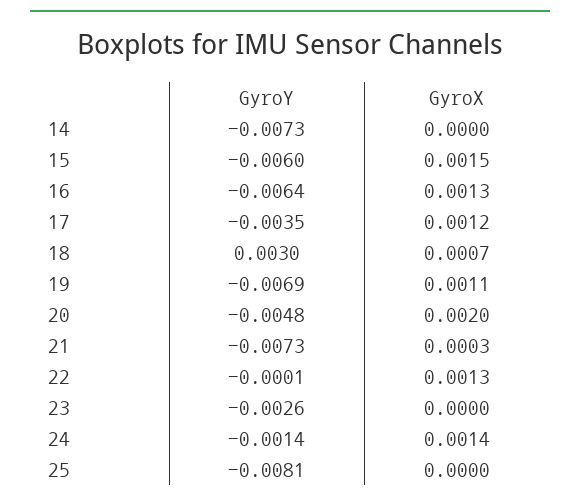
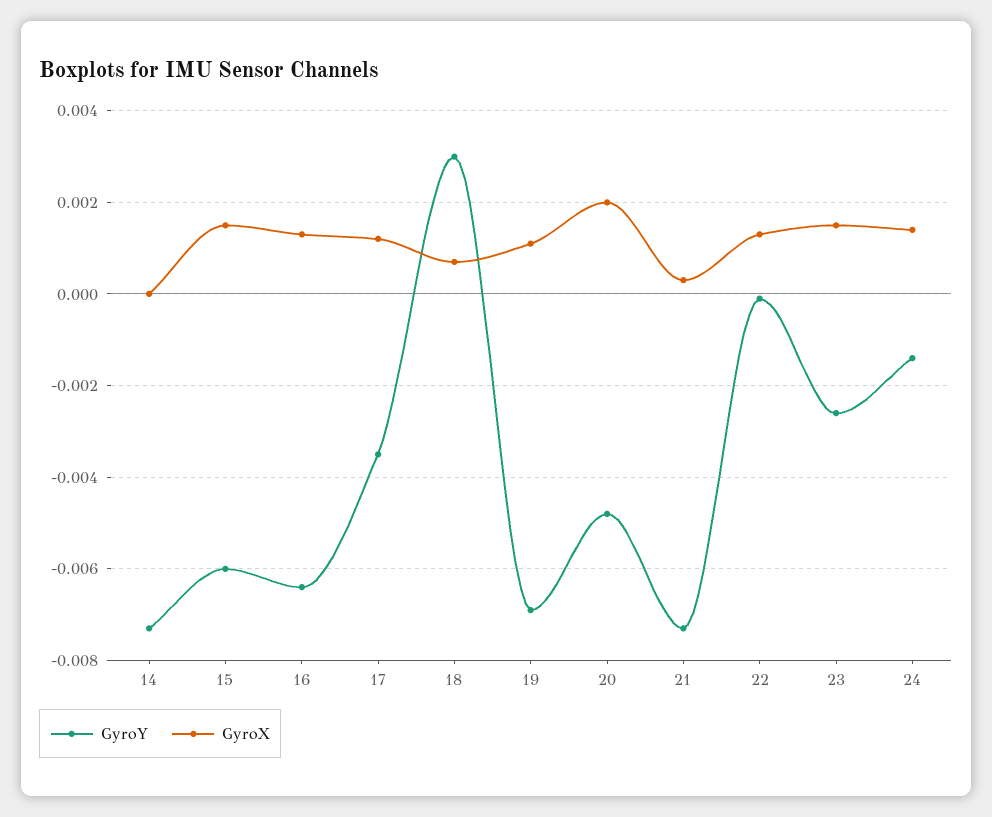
  {
    "GyroY": {
      "14": -0.0073,
      "15": -0.006,
      "16": -0.0064,
      "17": -0.0035,
      "18": 0.003,
      "19": -0.0069,
      "20": -0.0048,
      "21": -0.0073,
      "22": -0.0001,
      "23": -0.0026,
-     "24": -0.0014,
+     "24": -0.0014
-     "25": -0.0081
    },
    "GyroX": {
      "14": 0,
      "15": 0.0015,
      "16": 0.0013,
      "17": 0.0012,
      "18": 0.0007,
      "19": 0.0011,
      "20": 0.002,
      "21": 0.0003,
      "22": 0.0013,
-     "23": 0,
+     "23": 0.0015,
-     "24": 0.0014,
+     "24": 0.0014
-     "25": 0
    }
  }

